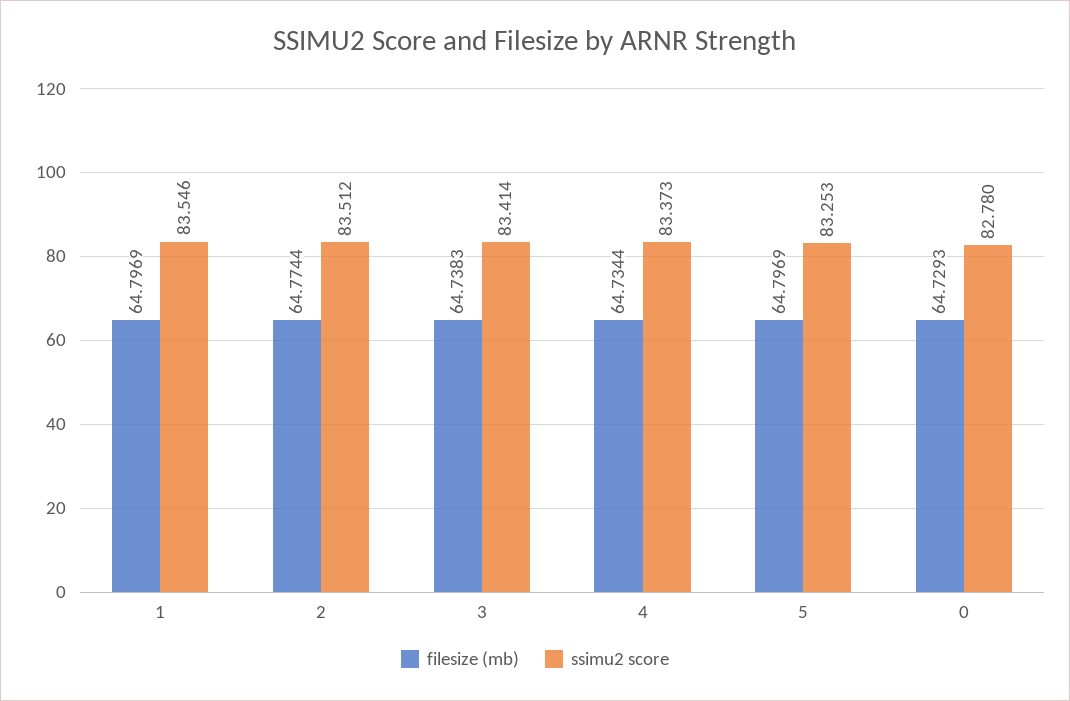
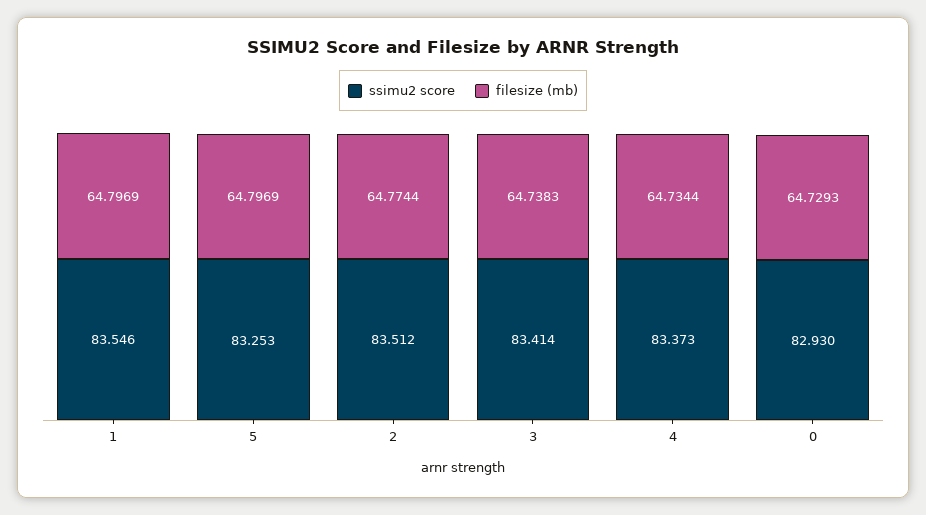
  {
    "filesize (mb)": {
      "1": 64.7969,
      "2": 64.7744,
      "3": 64.7383,
      "4": 64.7344,
      "5": 64.7969,
      "0": 64.7293
    },
    "ssimu2 score": {
      "1": 83.546,
      "2": 83.512,
      "3": 83.414,
      "4": 83.373,
      "5": 83.253,
-     "0": 82.78
+     "0": 82.93
    }
  }

